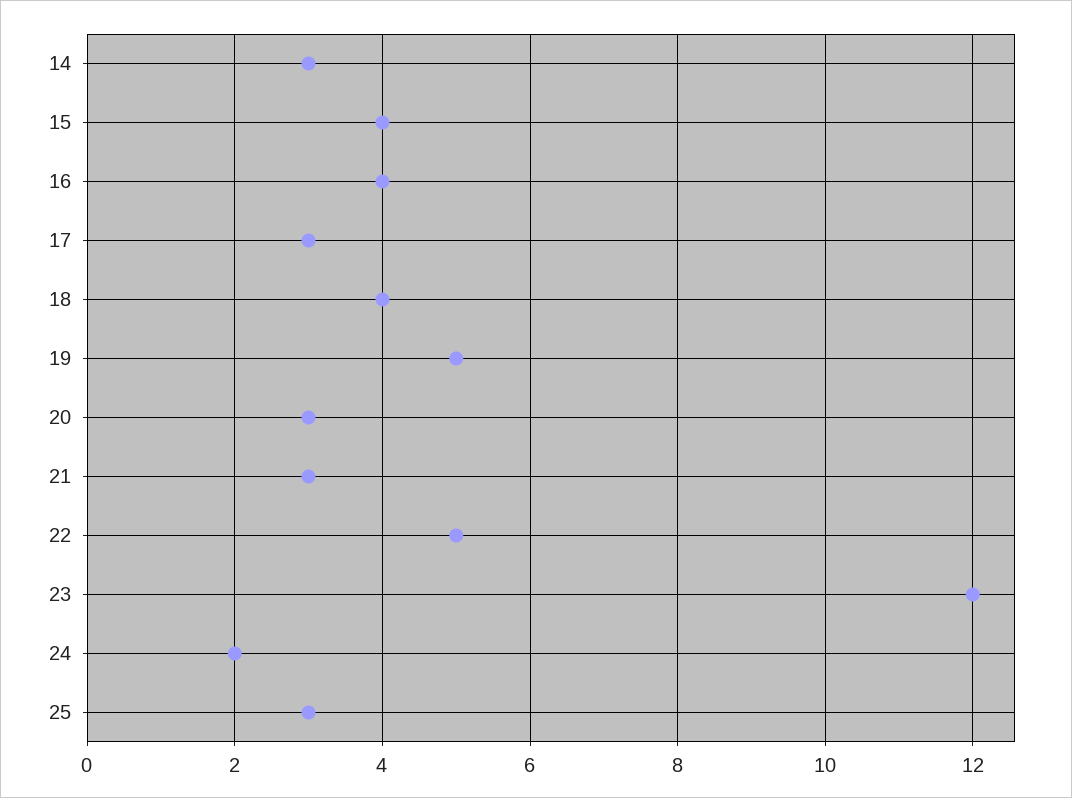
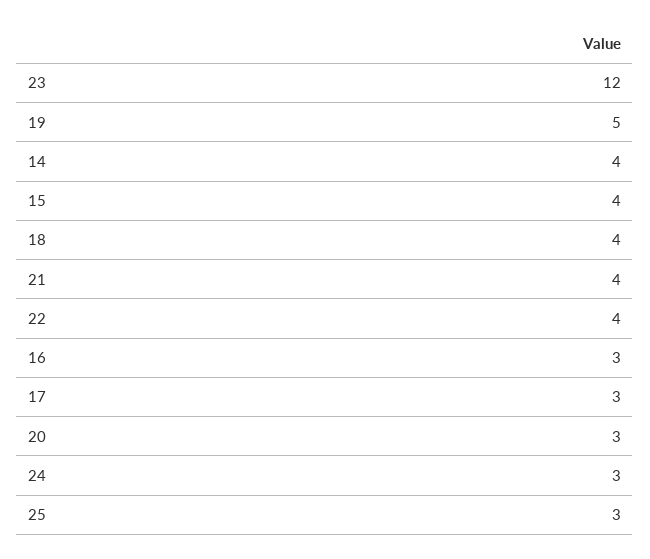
  {
-   "14": 3,
+   "14": 4,
    "15": 4,
-   "16": 4,
+   "16": 3,
    "17": 3,
    "18": 4,
    "19": 5,
    "20": 3,
-   "21": 3,
+   "21": 4,
-   "22": 5,
+   "22": 4,
    "23": 12,
-   "24": 2,
+   "24": 3,
    "25": 3
  }

